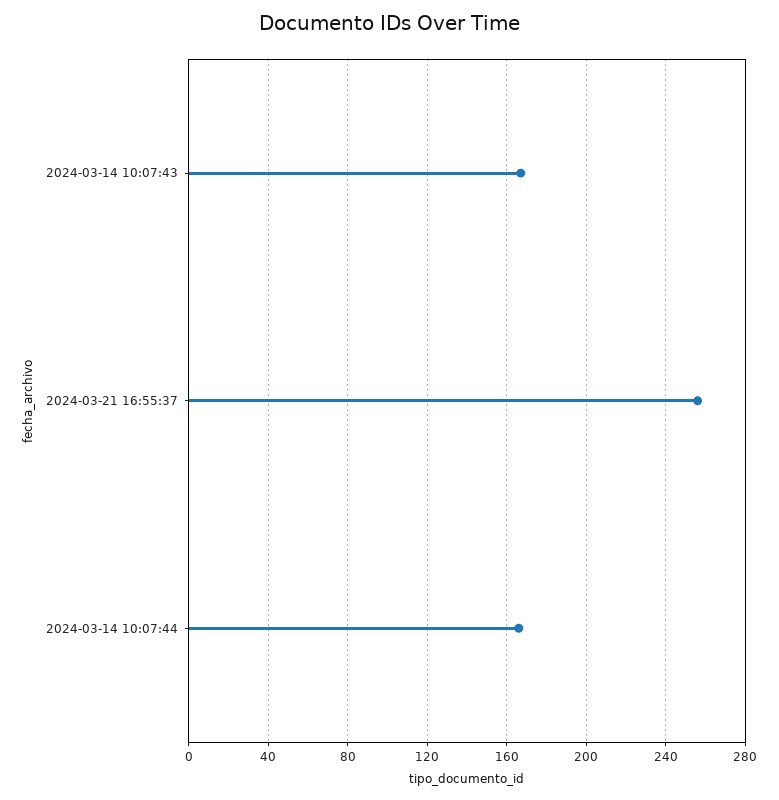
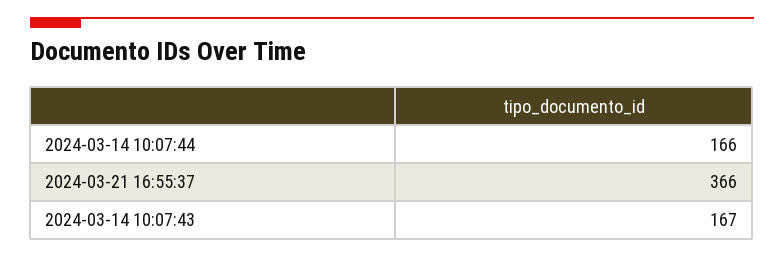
  {
    "2024-03-14 10:07:43": 167,
-   "2024-03-21 16:55:37": 255,
+   "2024-03-21 16:55:37": 366,
    "2024-03-14 10:07:44": 166
  }

